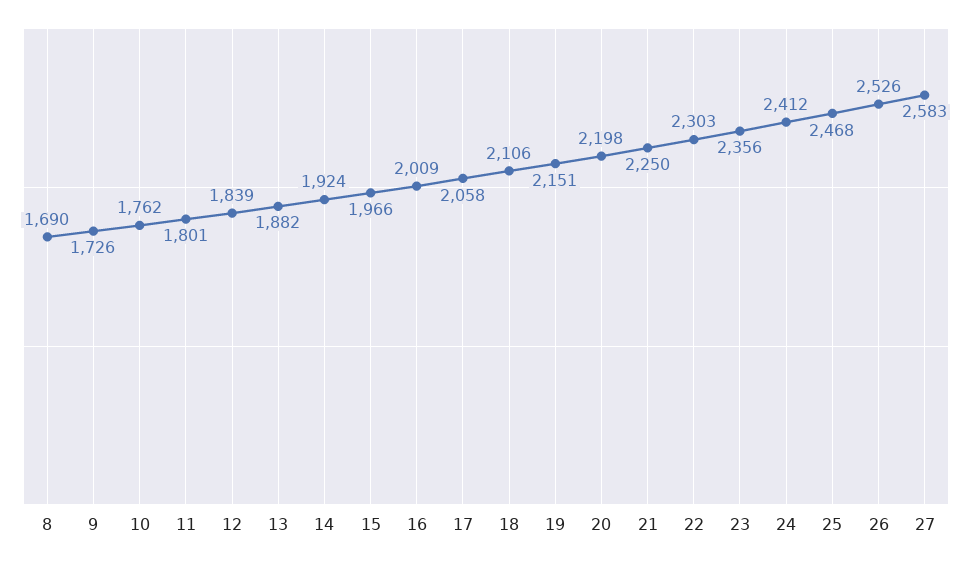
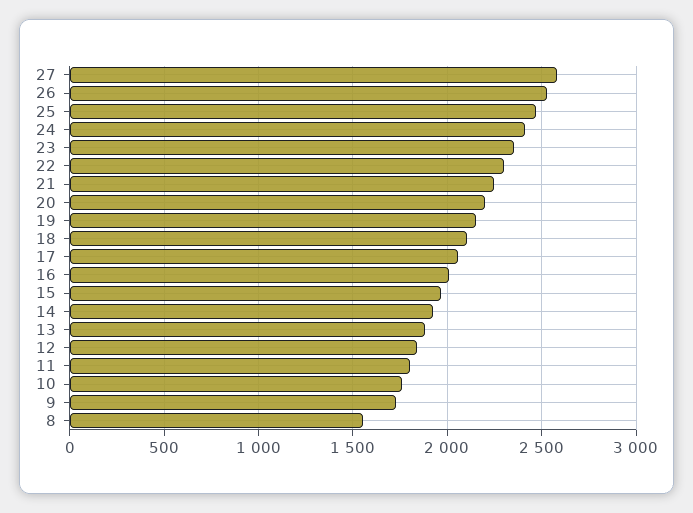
  {
-   "8": 1690,
+   "8": 1550,
    "9": 1726,
    "10": 1762,
    "11": 1801,
    "12": 1839,
    "13": 1882,
    "14": 1924,
    "15": 1966,
    "16": 2009,
    "17": 2058,
    "18": 2106,
    "19": 2151,
    "20": 2198,
    "21": 2250,
    "22": 2303,
    "23": 2356,
    "24": 2412,
    "25": 2468,
    "26": 2526,
    "27": 2583
  }

